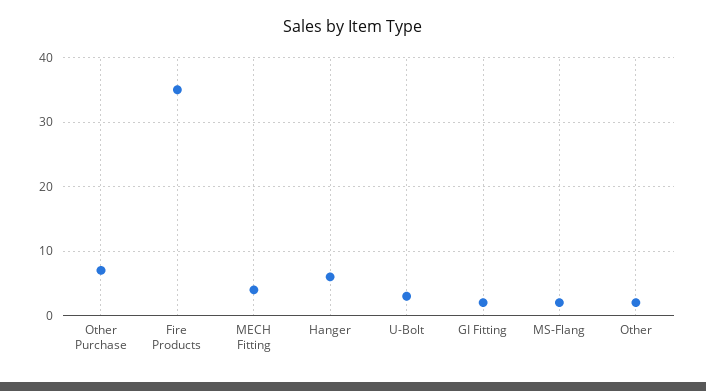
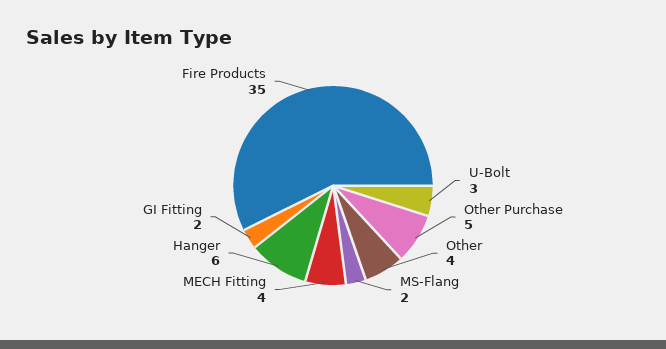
  {
-   "Other Purchase": 7,
+   "Other Purchase": 5,
    "Fire Products": 35,
    "MECH Fitting": 4,
    "Hanger": 6,
    "U-Bolt": 3,
    "GI Fitting": 2,
    "MS-Flang": 2,
-   "Other": 2
+   "Other": 4
  }

